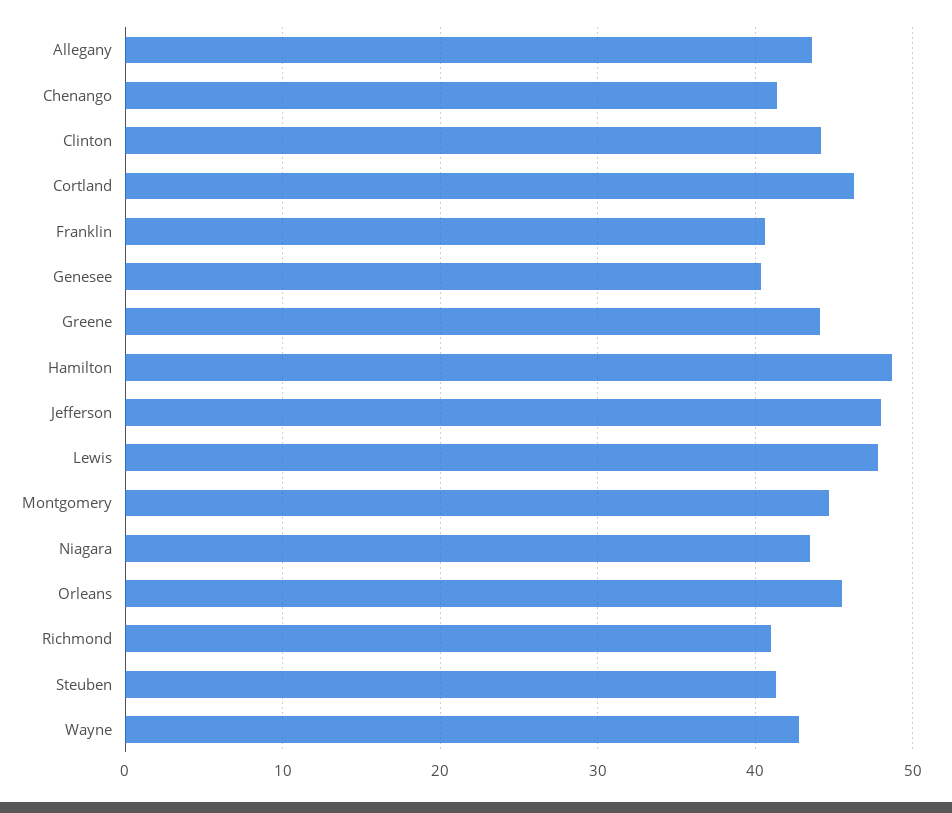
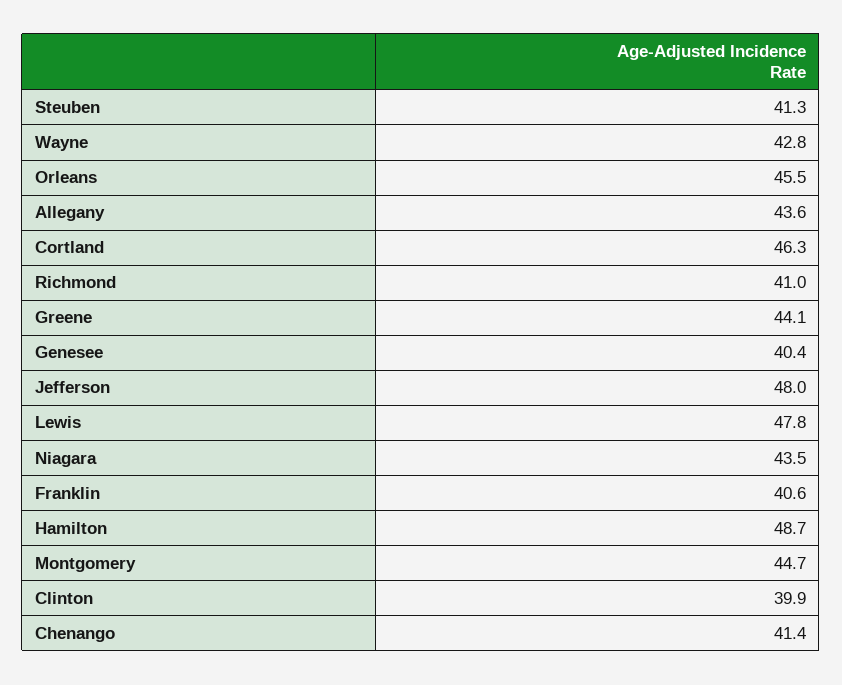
  {
    "Allegany": 43.6,
    "Chenango": 41.4,
-   "Clinton": 44,
+   "Clinton": 39.9,
    "Cortland": 46.3,
    "Franklin": 40.6,
    "Genesee": 40.4,
    "Greene": 44.1,
    "Hamilton": 48.7,
    "Jefferson": 48,
    "Lewis": 47.8,
    "Montgomery": 44.7,
    "Niagara": 43.5,
    "Orleans": 45.5,
    "Richmond": 41,
    "Steuben": 41.3,
    "Wayne": 42.8
  }

